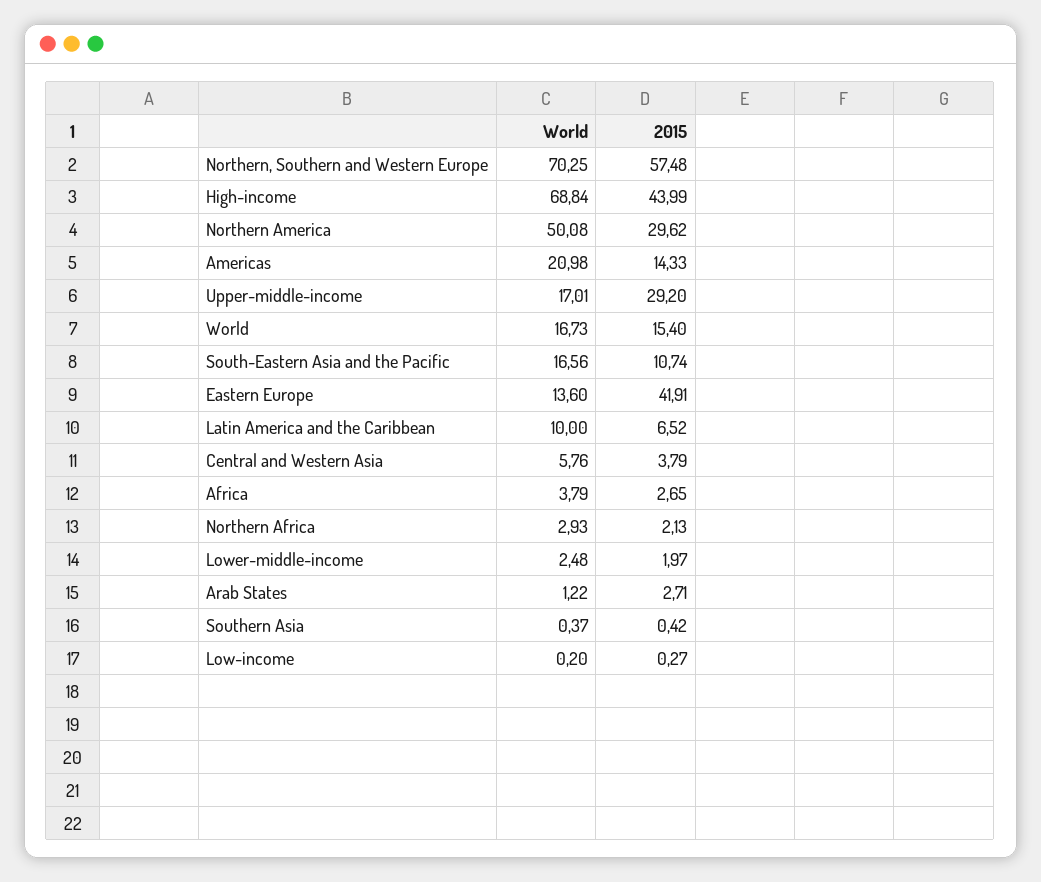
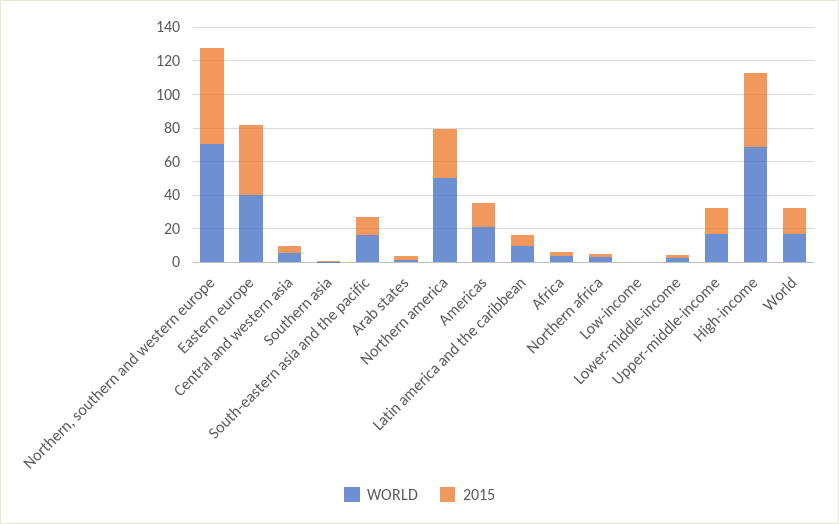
  {
    "World": {
      "Northern, Southern and Western Europe": 70.25,
      "High-income": 68.84,
      "Northern America": 50.08,
      "Americas": 20.98,
      "Upper-middle-income": 17.01,
      "World": 16.73,
      "South-Eastern Asia and the Pacific": 16.56,
-     "Eastern Europe": 13.6,
+     "Eastern Europe": 40,
      "Latin America and the Caribbean": 10,
      "Central and Western Asia": 5.76,
      "Africa": 3.79,
      "Northern Africa": 2.93,
      "Lower-middle-income": 2.48,
      "Arab States": 1.22,
      "Southern Asia": 0.37,
      "Low-income": 0.2
    },
    "2015": {
      "Northern, Southern and Western Europe": 57.48,
      "High-income": 43.99,
      "Northern America": 29.62,
      "Americas": 14.33,
-     "Upper-middle-income": 29.2,
+     "Upper-middle-income": 15,
      "World": 15.4,
      "South-Eastern Asia and the Pacific": 10.74,
      "Eastern Europe": 41.91,
      "Latin America and the Caribbean": 6.52,
      "Central and Western Asia": 3.79,
      "Africa": 2.65,
      "Northern Africa": 2.13,
      "Lower-middle-income": 1.97,
      "Arab States": 2.71,
      "Southern Asia": 0.42,
      "Low-income": 0.27
    }
  }

